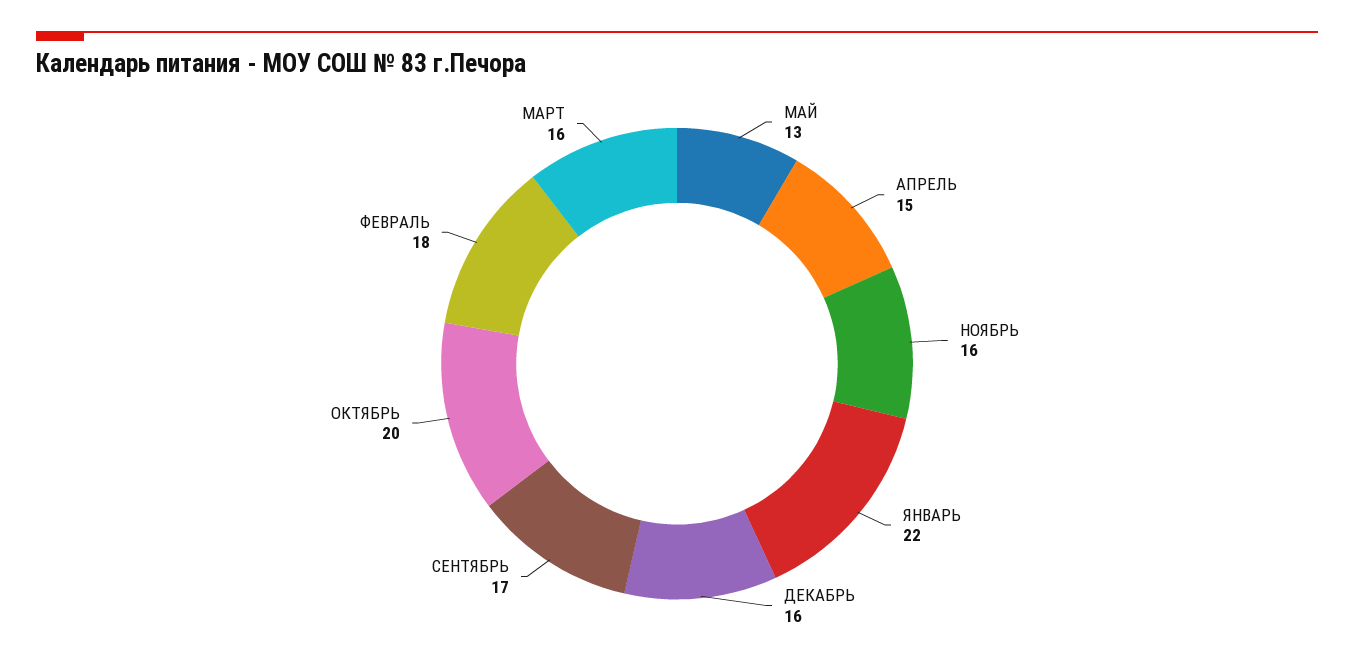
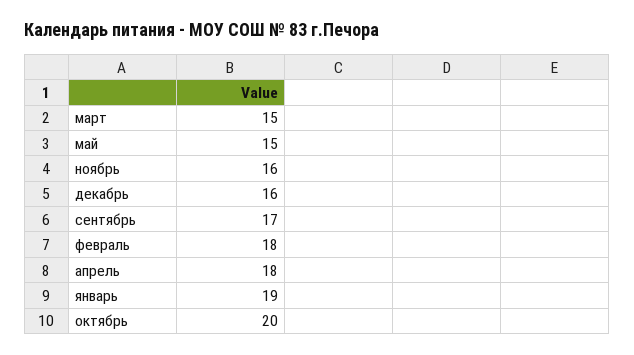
  {
-   "МАЙ": 13,
+   "МАЙ": 15,
-   "АПРЕЛЬ": 15,
+   "АПРЕЛЬ": 18,
    "НОЯБРЬ": 16,
-   "ЯНВАРЬ": 22,
+   "ЯНВАРЬ": 19,
    "ДЕКАБРЬ": 16,
    "СЕНТЯБРЬ": 17,
    "ОКТЯБРЬ": 20,
    "ФЕВРАЛЬ": 18,
-   "МАРТ": 16
+   "МАРТ": 15
  }

